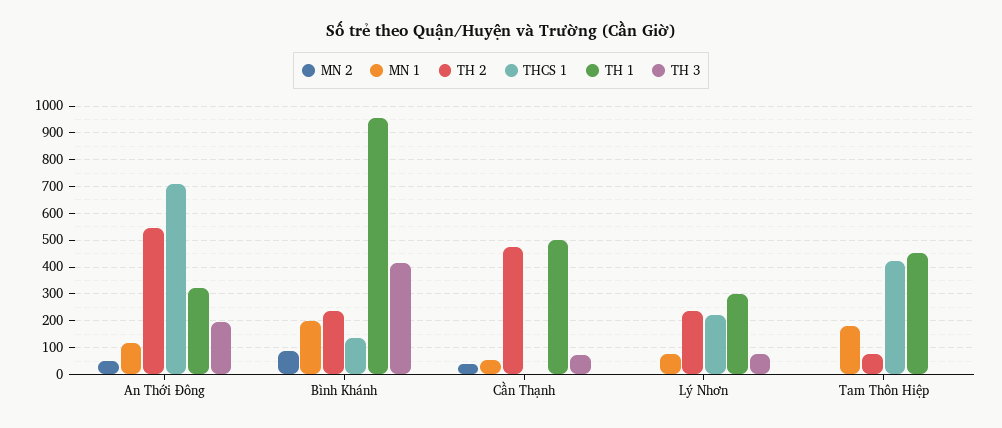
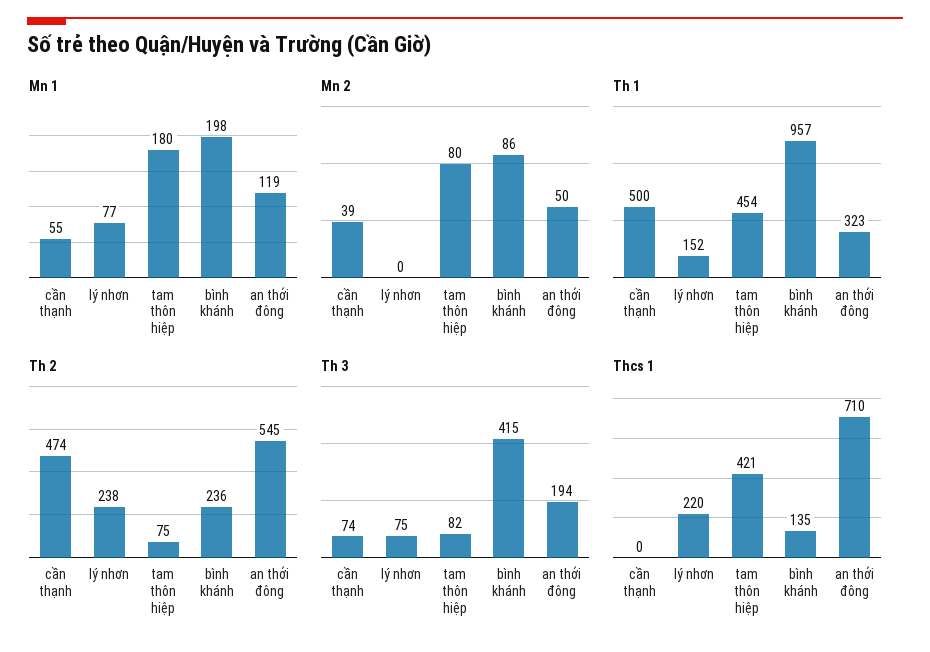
  {
    "MN 2": {
      "An Thới Đông": 50,
      "Bình Khánh": 86,
      "Cần Thạnh": 39,
      "Lý Nhơn": 0,
-     "Tam Thôn Hiệp": 0
+     "Tam Thôn Hiệp": 80
    },
    "MN 1": {
      "An Thới Đông": 119,
      "Bình Khánh": 198,
      "Cần Thạnh": 55,
      "Lý Nhơn": 77,
      "Tam Thôn Hiệp": 180
    },
    "TH 2": {
      "An Thới Đông": 545,
      "Bình Khánh": 236,
      "Cần Thạnh": 474,
      "Lý Nhơn": 238,
      "Tam Thôn Hiệp": 75
    },
    "THCS 1": {
      "An Thới Đông": 710,
      "Bình Khánh": 135,
      "Cần Thạnh": 0,
      "Lý Nhơn": 220,
      "Tam Thôn Hiệp": 421
    },
    "TH 1": {
      "An Thới Đông": 323,
      "Bình Khánh": 957,
      "Cần Thạnh": 500,
-     "Lý Nhơn": 300,
+     "Lý Nhơn": 152,
      "Tam Thôn Hiệp": 454
    },
    "TH 3": {
      "An Thới Đông": 194,
      "Bình Khánh": 415,
      "Cần Thạnh": 74,
      "Lý Nhơn": 75,
-     "Tam Thôn Hiệp": 0
+     "Tam Thôn Hiệp": 82
    }
  }

